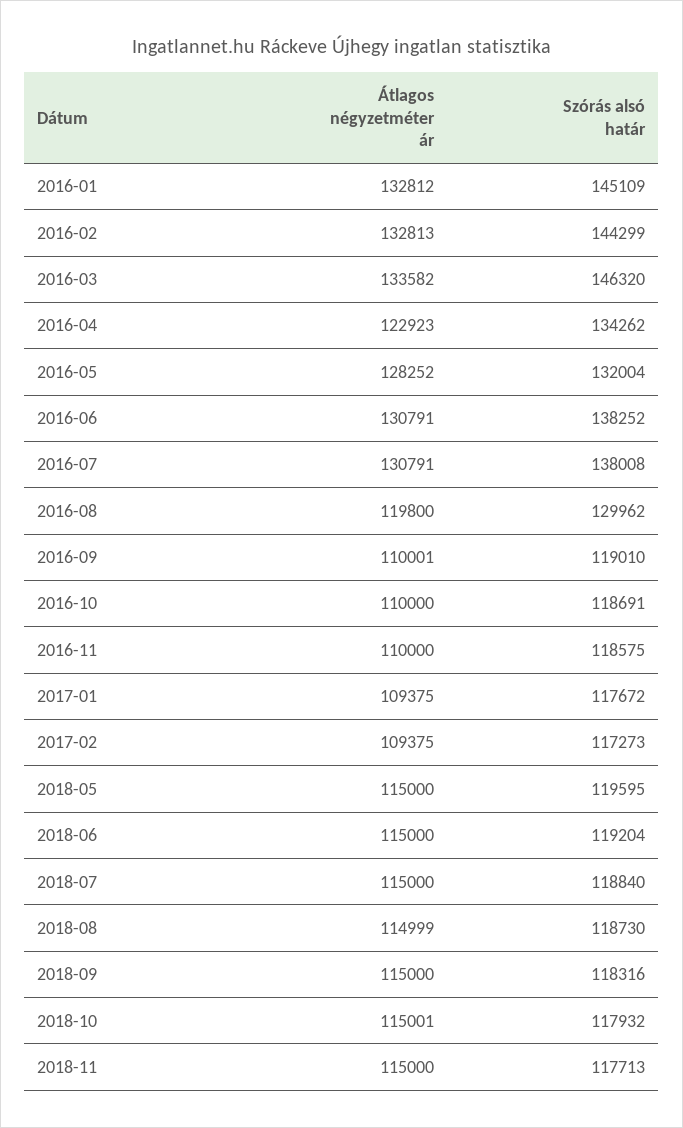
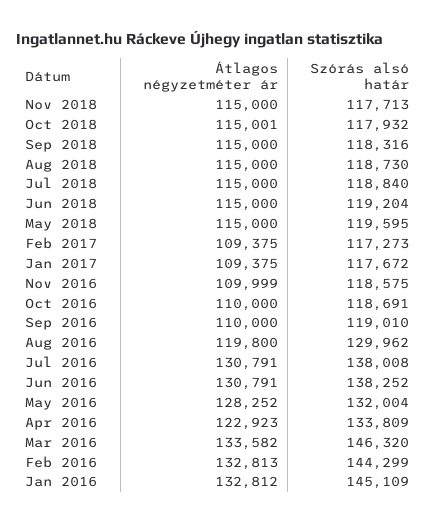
  {
    "Átlagos négyzetméter ár": {
      "2016-01": 132812,
      "2016-02": 132813,
      "2016-03": 133582,
      "2016-04": 122923,
      "2016-05": 128252,
      "2016-06": 130791,
      "2016-07": 130791,
      "2016-08": 119800,
-     "2016-09": 110001,
+     "2016-09": 110000,
      "2016-10": 110000,
-     "2016-11": 110000,
+     "2016-11": 109999,
      "2017-01": 109375,
      "2017-02": 109375,
      "2018-05": 115000,
      "2018-06": 115000,
      "2018-07": 115000,
-     "2018-08": 114999,
+     "2018-08": 115000,
      "2018-09": 115000,
      "2018-10": 115001,
      "2018-11": 115000
    },
    "Szórás alsó határ": {
      "2016-01": 145109,
      "2016-02": 144299,
      "2016-03": 146320,
-     "2016-04": 134262,
+     "2016-04": 133809,
      "2016-05": 132004,
      "2016-06": 138252,
      "2016-07": 138008,
      "2016-08": 129962,
      "2016-09": 119010,
      "2016-10": 118691,
      "2016-11": 118575,
      "2017-01": 117672,
      "2017-02": 117273,
      "2018-05": 119595,
      "2018-06": 119204,
      "2018-07": 118840,
      "2018-08": 118730,
      "2018-09": 118316,
      "2018-10": 117932,
      "2018-11": 117713
    }
  }

